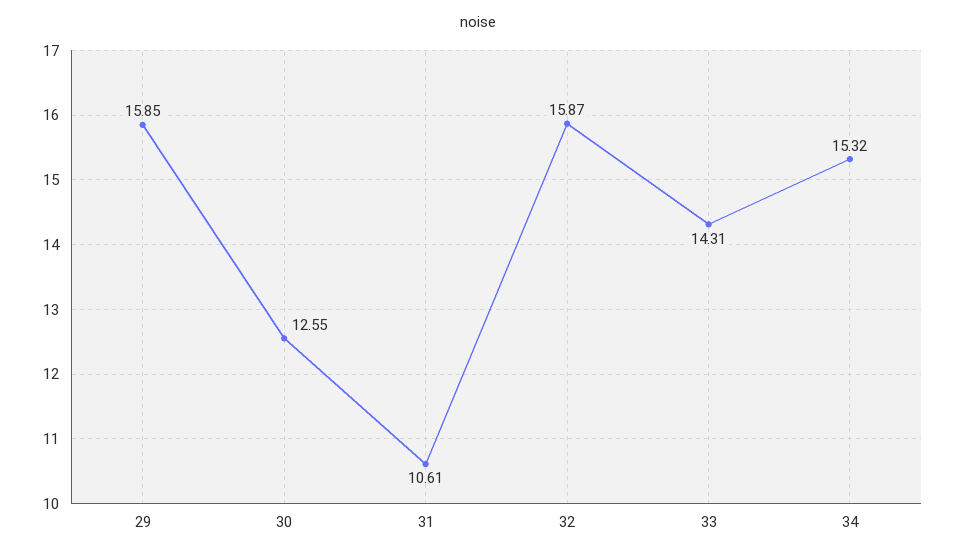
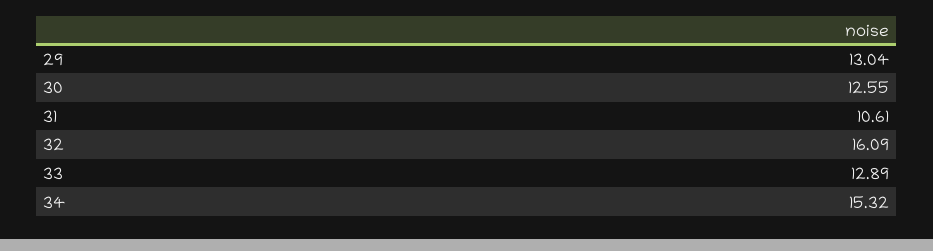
  {
-   "29": 15.85,
+   "29": 13.04,
    "30": 12.55,
    "31": 10.61,
-   "32": 15.87,
+   "32": 16.09,
-   "33": 14.31,
+   "33": 12.89,
    "34": 15.32
  }

